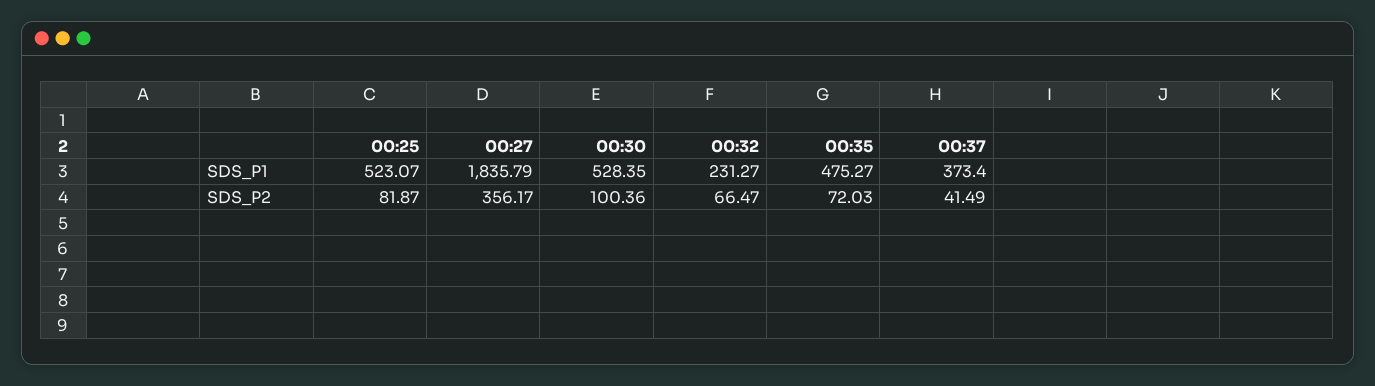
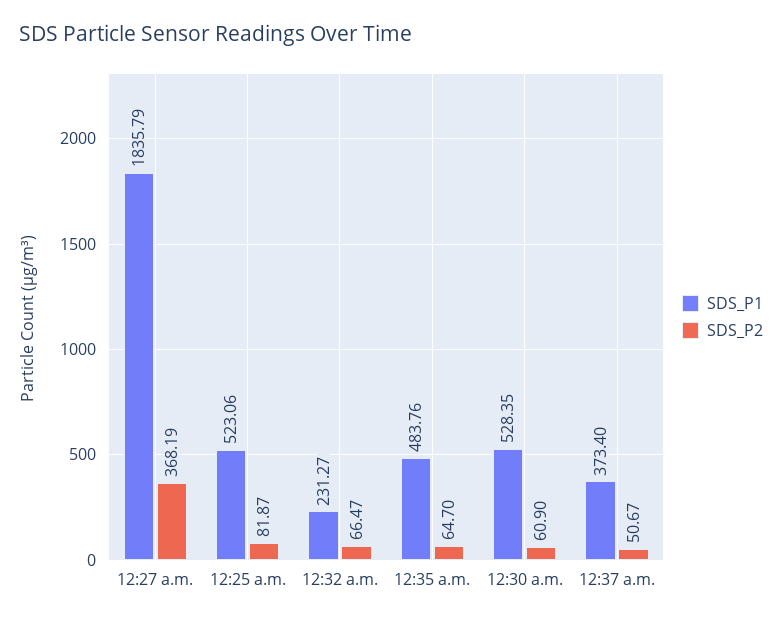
  {
    "SDS_P1": {
-     "00:25": 523.07,
+     "00:25": 523.06,
      "00:27": 1835.79,
      "00:30": 528.35,
      "00:32": 231.27,
-     "00:35": 475.27,
+     "00:35": 483.76,
      "00:37": 373.4
    },
    "SDS_P2": {
      "00:25": 81.87,
-     "00:27": 356.17,
+     "00:27": 368.19,
-     "00:30": 100.36,
+     "00:30": 60.9,
      "00:32": 66.47,
-     "00:35": 72.03,
+     "00:35": 64.7,
-     "00:37": 41.49
+     "00:37": 50.67
    }
  }

